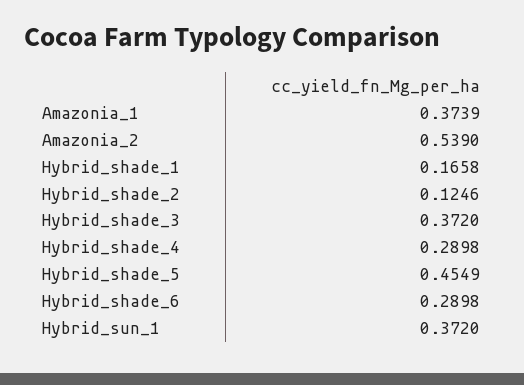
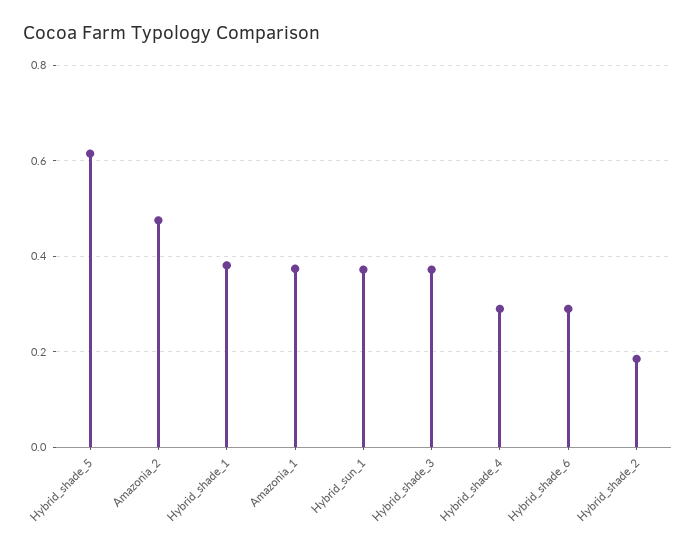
  {
    "Amazonia_1": 0.3739,
-   "Amazonia_2": 0.539,
+   "Amazonia_2": 0.48,
-   "Hybrid_shade_1": 0.1658,
+   "Hybrid_shade_1": 0.38,
-   "Hybrid_shade_2": 0.1246,
+   "Hybrid_shade_2": 0.18,
    "Hybrid_shade_3": 0.372,
    "Hybrid_shade_4": 0.2898,
-   "Hybrid_shade_5": 0.4549,
+   "Hybrid_shade_5": 0.62,
    "Hybrid_shade_6": 0.2898,
    "Hybrid_sun_1": 0.372
  }

